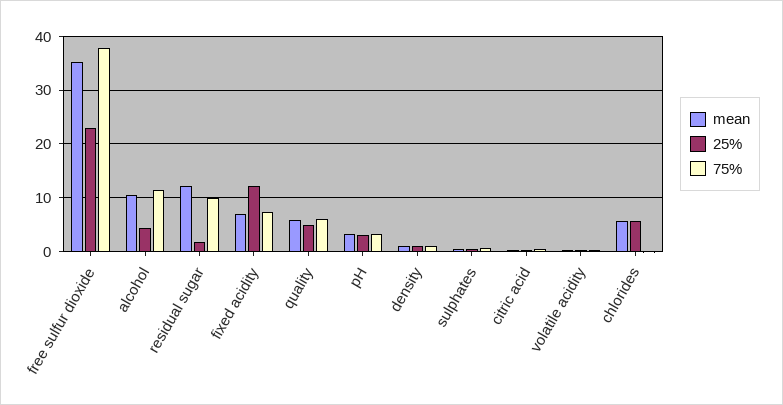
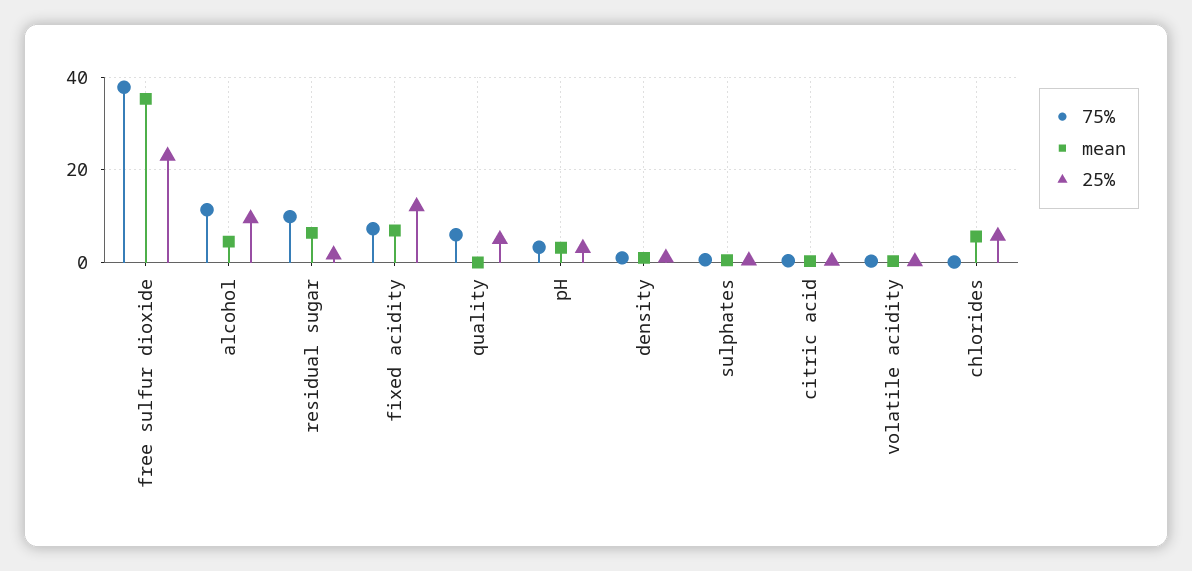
  {
    "mean": {
      "free sulfur dioxide": 36,
-     "alcohol": 10,
+     "alcohol": 4,
-     "residual sugar": 12,
+     "residual sugar": 6,
      "fixed acidity": 6,
-     "quality": 6,
+     "quality": 0,
      "pH": 4,
      "density": 2,
      "sulphates": 0,
      "citric acid": 0,
      "volatile acidity": 0,
      "chlorides": 6
    },
    "25%": {
      "free sulfur dioxide": 24,
-     "alcohol": 4,
+     "alcohol": 10,
      "residual sugar": 2,
      "fixed acidity": 12,
      "quality": 6,
      "pH": 4,
      "density": 2,
      "sulphates": 0,
      "citric acid": 0,
      "volatile acidity": 0,
      "chlorides": 6
    },
    "75%": {
      "free sulfur dioxide": 38,
      "alcohol": 12,
      "residual sugar": 10,
      "fixed acidity": 8,
      "quality": 6,
      "pH": 4,
      "density": 2,
      "sulphates": 0,
      "citric acid": 0,
      "volatile acidity": 0,
      "chlorides": 0
    }
  }

